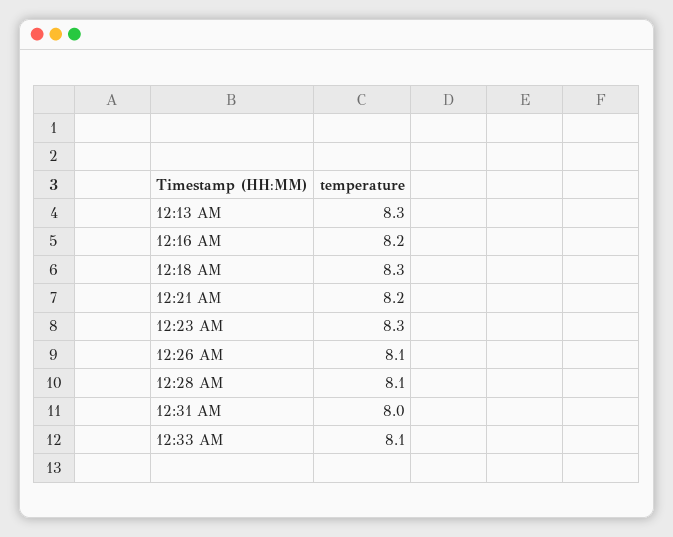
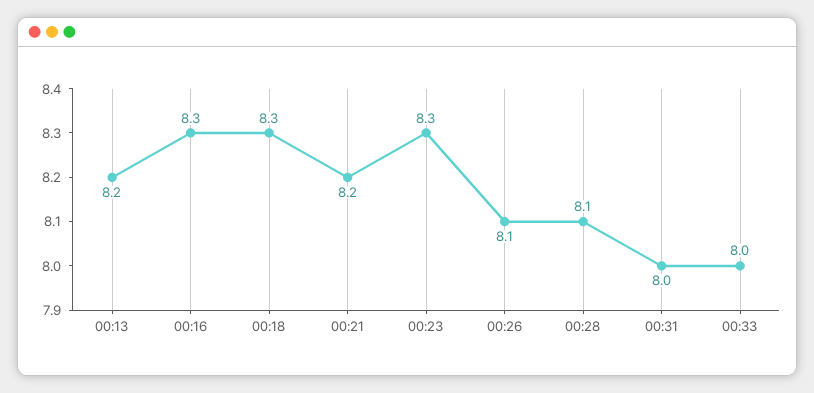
  {
-   "12:13 AM": 8.3,
+   "12:13 AM": 8.2,
-   "12:16 AM": 8.2,
+   "12:16 AM": 8.3,
    "12:18 AM": 8.3,
    "12:21 AM": 8.2,
    "12:23 AM": 8.3,
    "12:26 AM": 8.1,
    "12:28 AM": 8.1,
    "12:31 AM": 8,
-   "12:33 AM": 8.1
+   "12:33 AM": 8
  }

